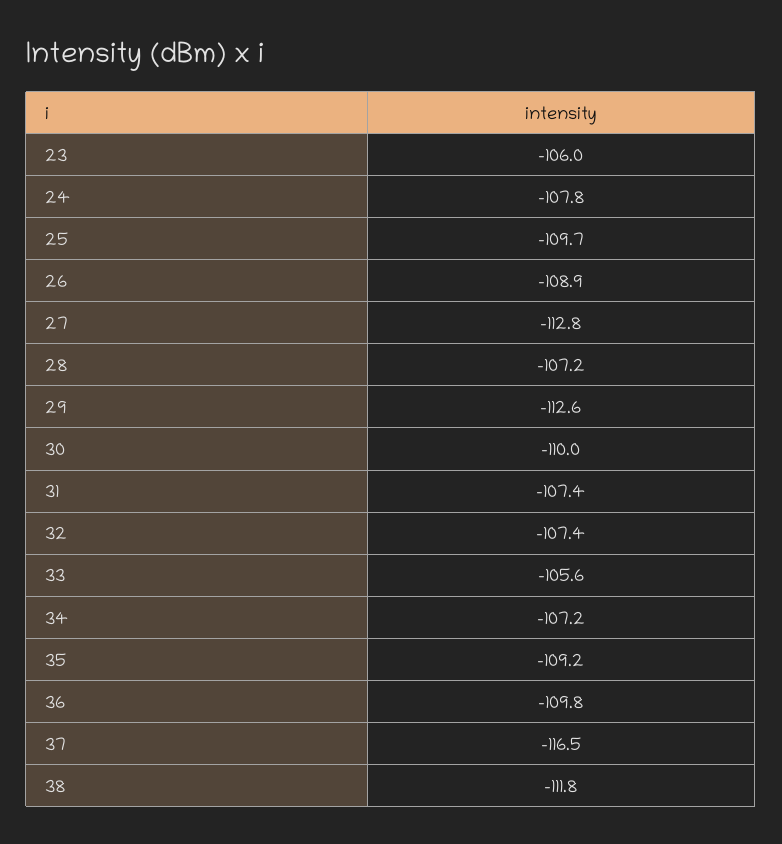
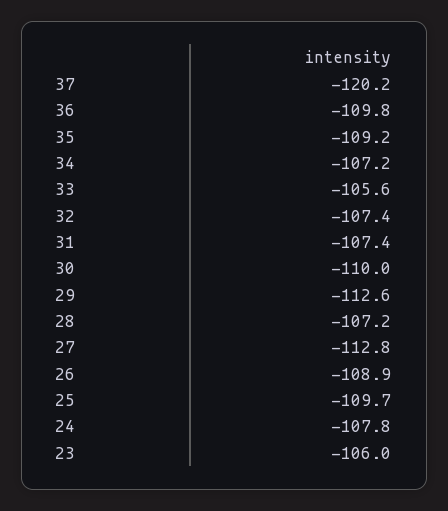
  {
    "23": -106,
    "24": -107.8,
    "25": -109.7,
    "26": -108.9,
    "27": -112.8,
    "28": -107.2,
    "29": -112.6,
    "30": -110,
    "31": -107.4,
    "32": -107.4,
    "33": -105.6,
    "34": -107.2,
    "35": -109.2,
    "36": -109.8,
-   "37": -116.5,
+   "37": -120.2
-   "38": -111.8
  }

